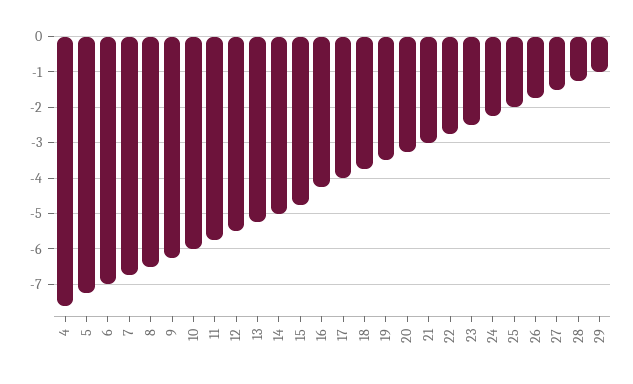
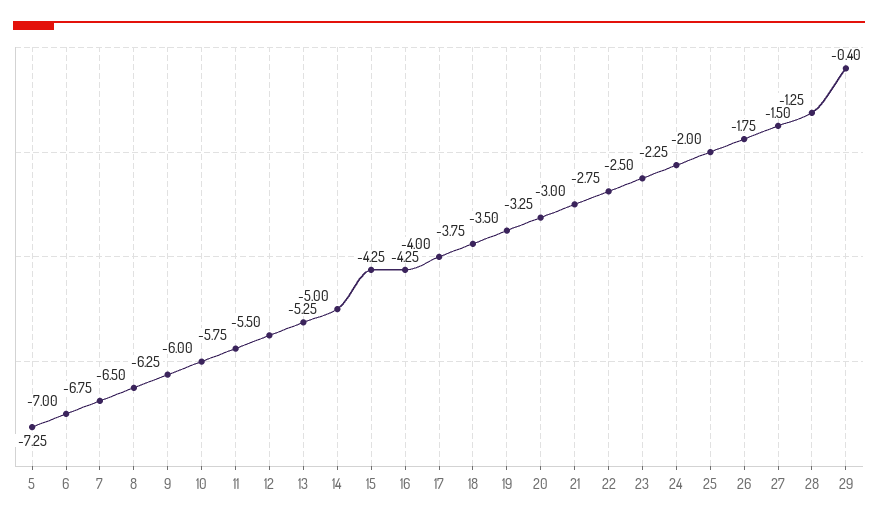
  {
-   "4": -7.6,
    "5": -7.25,
    "6": -7,
    "7": -6.75,
    "8": -6.5,
    "9": -6.25,
    "10": -6,
    "11": -5.75,
    "12": -5.5,
    "13": -5.25,
    "14": -5,
-   "15": -4.8,
+   "15": -4.25,
    "16": -4.25,
    "17": -4,
    "18": -3.75,
    "19": -3.5,
    "20": -3.25,
    "21": -3,
    "22": -2.75,
    "23": -2.5,
    "24": -2.25,
    "25": -2,
    "26": -1.75,
    "27": -1.5,
    "28": -1.25,
-   "29": -1
+   "29": -0.4
  }

